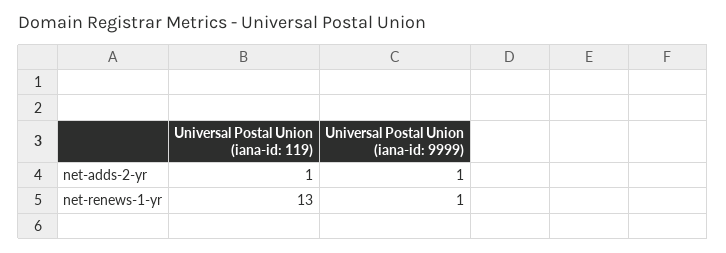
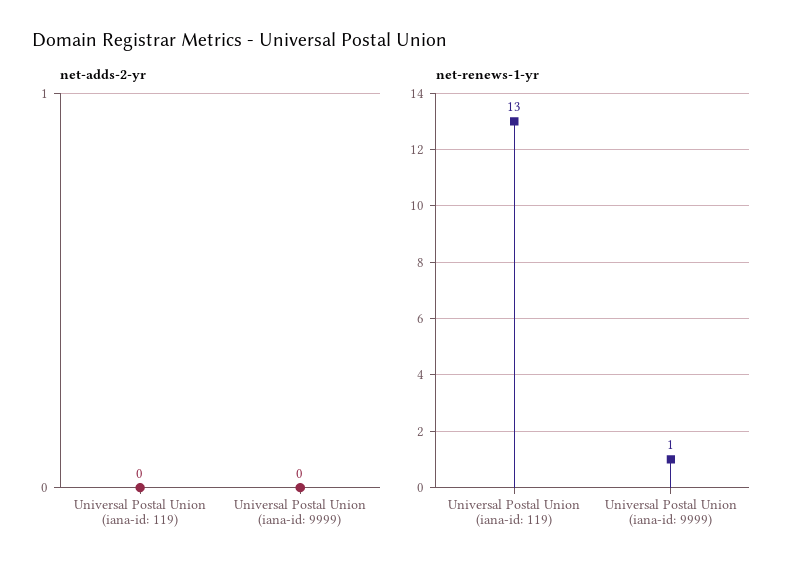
  {
    "net-adds-2-yr": {
-     "Universal Postal Union (iana-id: 119)": 1,
+     "Universal Postal Union (iana-id: 119)": 0,
-     "Universal Postal Union (iana-id: 9999)": 1
+     "Universal Postal Union (iana-id: 9999)": 0
    },
    "net-renews-1-yr": {
      "Universal Postal Union (iana-id: 119)": 13,
      "Universal Postal Union (iana-id: 9999)": 1
    }
  }

